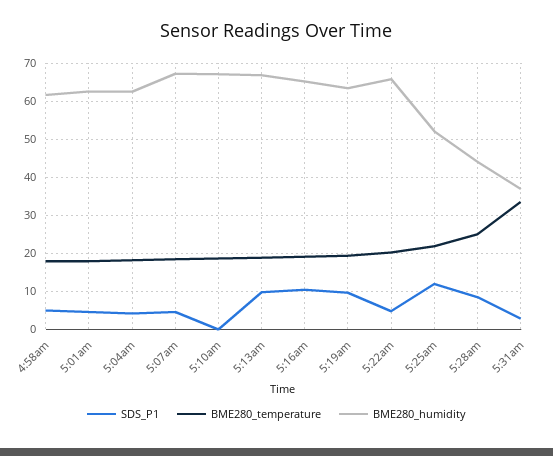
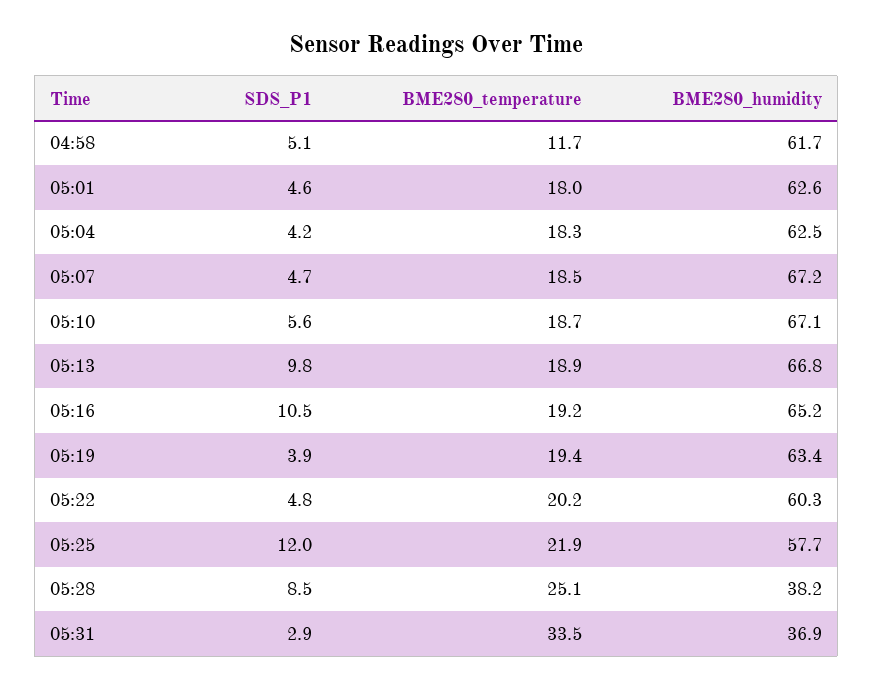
  {
    "SDS_P1": {
      "4:58am": 5.1,
      "5:01am": 4.6,
      "5:04am": 4.2,
      "5:07am": 4.7,
-     "5:10am": 0,
+     "5:10am": 5.6,
      "5:13am": 9.8,
      "5:16am": 10.5,
-     "5:19am": 10,
+     "5:19am": 3.9,
      "5:22am": 4.8,
      "5:25am": 12,
      "5:28am": 8.5,
      "5:31am": 2.9
    },
    "BME280_temperature": {
-     "4:58am": 18,
+     "4:58am": 11.7,
      "5:01am": 18,
      "5:04am": 18.3,
      "5:07am": 18.5,
      "5:10am": 18.7,
      "5:13am": 18.9,
      "5:16am": 19.2,
      "5:19am": 19.4,
      "5:22am": 20.2,
      "5:25am": 21.9,
      "5:28am": 25.1,
      "5:31am": 33.5
    },
    "BME280_humidity": {
      "4:58am": 61.7,
      "5:01am": 62.6,
      "5:04am": 62.5,
      "5:07am": 67.2,
      "5:10am": 67.1,
      "5:13am": 66.8,
      "5:16am": 65.2,
      "5:19am": 63.4,
-     "5:22am": 66,
+     "5:22am": 60.3,
-     "5:25am": 52,
+     "5:25am": 57.7,
-     "5:28am": 44,
+     "5:28am": 38.2,
      "5:31am": 36.9
    }
  }

